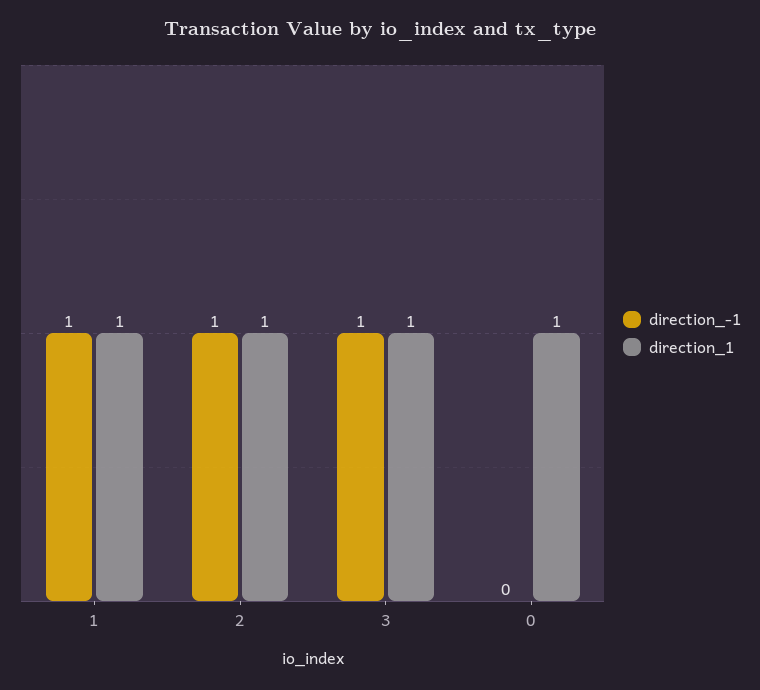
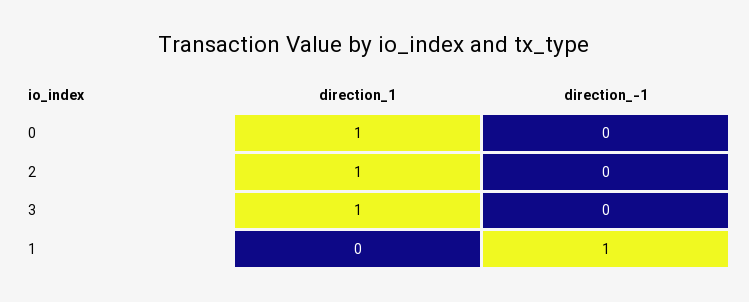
  {
    "direction_-1": {
      "1": 1,
-     "2": 1,
+     "2": 0,
-     "3": 1,
+     "3": 0,
      "0": 0
    },
    "direction_1": {
-     "1": 1,
+     "1": 0,
      "2": 1,
      "3": 1,
      "0": 1
    }
  }

